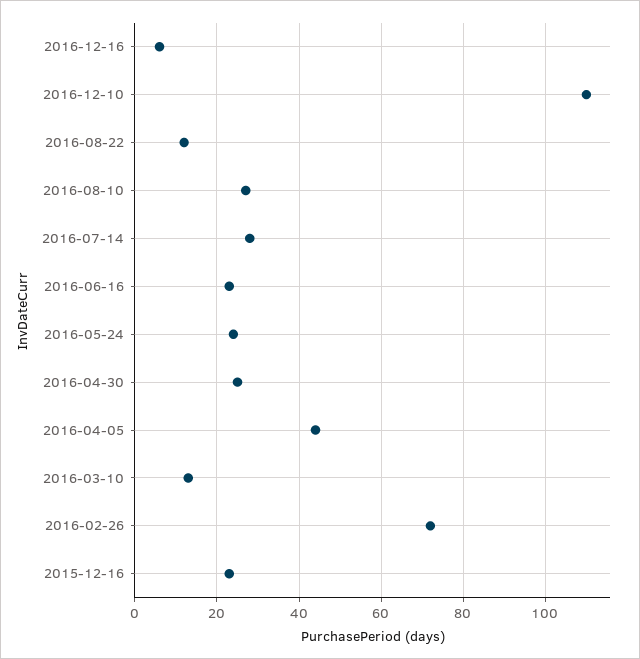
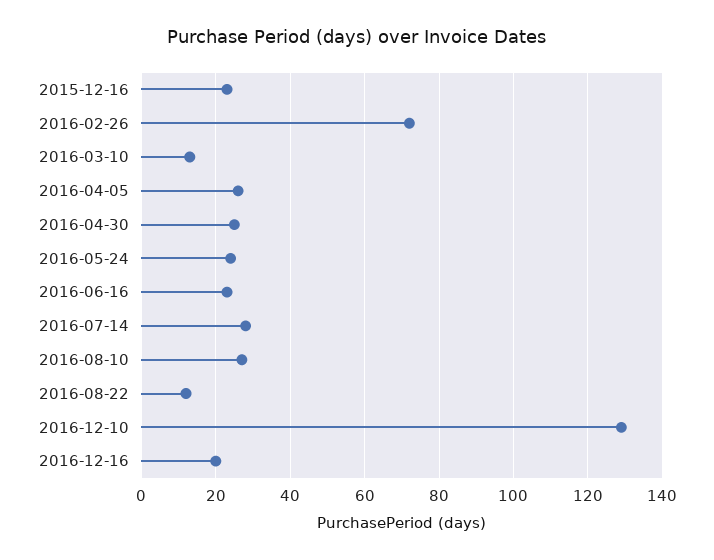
  {
-   "2016-12-16": 5,
+   "2016-12-16": 20,
-   "2016-12-10": 110,
+   "2016-12-10": 130,
    "2016-08-22": 10,
    "2016-08-10": 25,
    "2016-07-14": 30,
    "2016-06-16": 25,
    "2016-05-24": 25,
    "2016-04-30": 25,
-   "2016-04-05": 45,
+   "2016-04-05": 25,
    "2016-03-10": 15,
    "2016-02-26": 70,
    "2015-12-16": 25
  }

